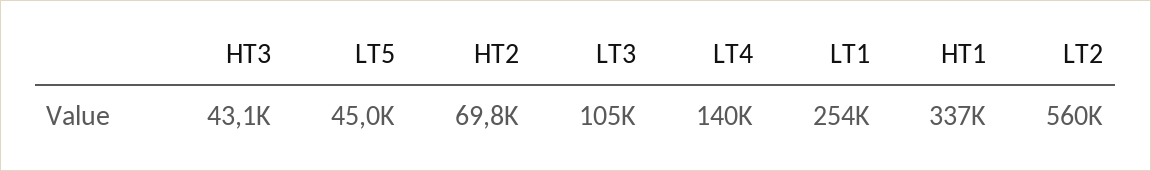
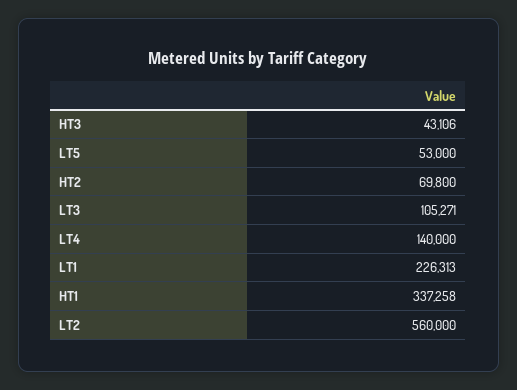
  {
    "HT3": 43106,
-   "LT5": 45000,
+   "LT5": 53000,
    "HT2": 69800,
    "LT3": 105271,
    "LT4": 140000,
-   "LT1": 254000,
+   "LT1": 226313,
    "HT1": 337258,
    "LT2": 560000
  }

